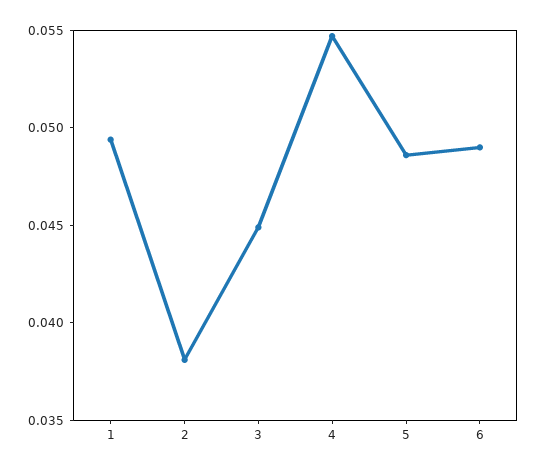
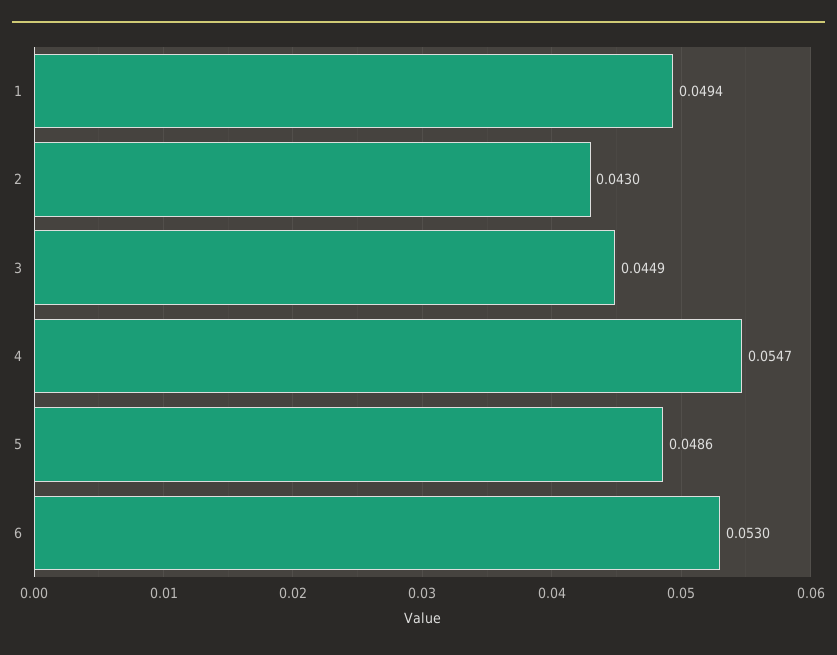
  {
    "1": 0.0494,
-   "2": 0.038,
+   "2": 0.043,
    "3": 0.0449,
    "4": 0.0547,
    "5": 0.0486,
-   "6": 0.049
+   "6": 0.053
  }

